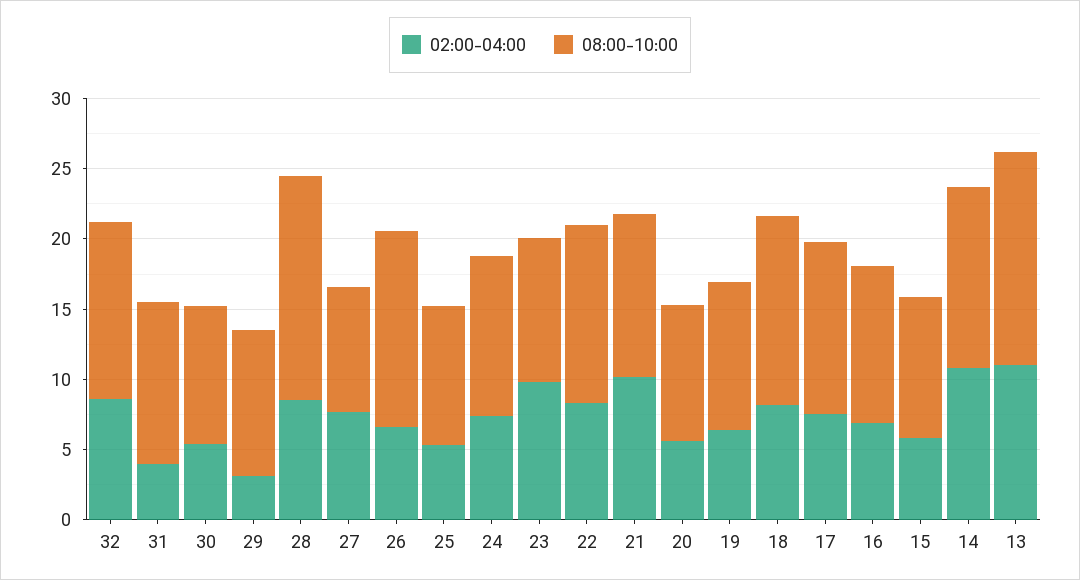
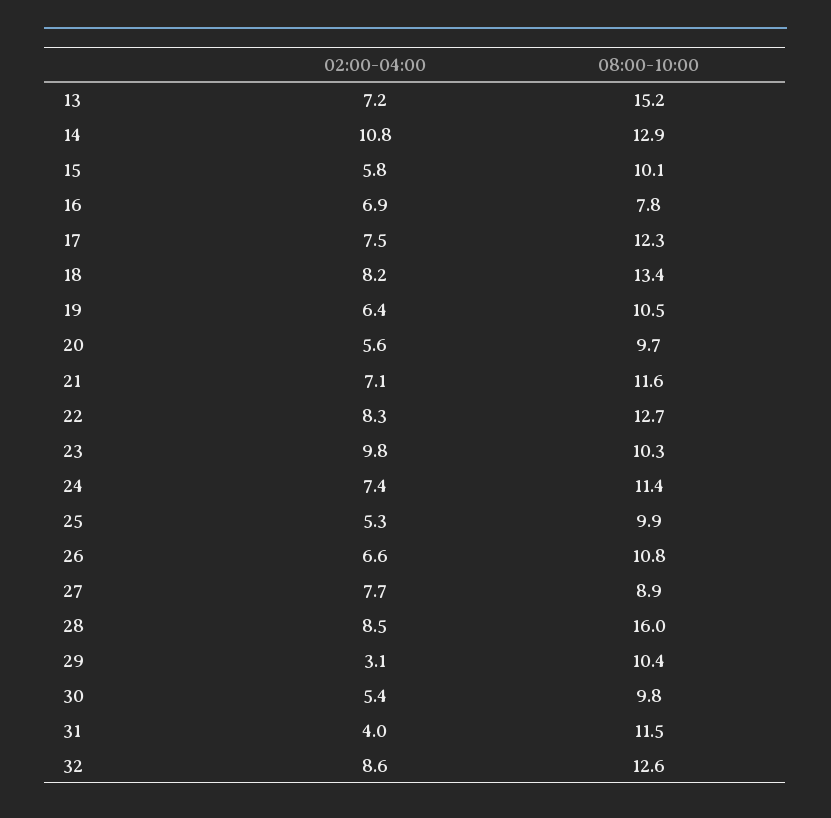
  {
    "02:00-04:00": {
      "32": 8.6,
      "31": 4,
      "30": 5.4,
      "29": 3.1,
      "28": 8.5,
      "27": 7.7,
      "26": 6.6,
      "25": 5.3,
      "24": 7.4,
      "23": 9.8,
      "22": 8.3,
-     "21": 10,
+     "21": 7.1,
      "20": 5.6,
      "19": 6.4,
      "18": 8.2,
      "17": 7.5,
      "16": 6.9,
      "15": 5.8,
      "14": 10.8,
-     "13": 11
+     "13": 7.2
    },
    "08:00-10:00": {
      "32": 12.6,
      "31": 11.5,
      "30": 9.8,
      "29": 10.4,
      "28": 16,
      "27": 8.9,
-     "26": 14,
+     "26": 10.8,
      "25": 9.9,
      "24": 11.4,
      "23": 10.3,
      "22": 12.7,
      "21": 11.6,
      "20": 9.7,
      "19": 10.5,
      "18": 13.4,
      "17": 12.3,
-     "16": 11,
+     "16": 7.8,
      "15": 10.1,
      "14": 12.9,
      "13": 15.2
    }
  }

